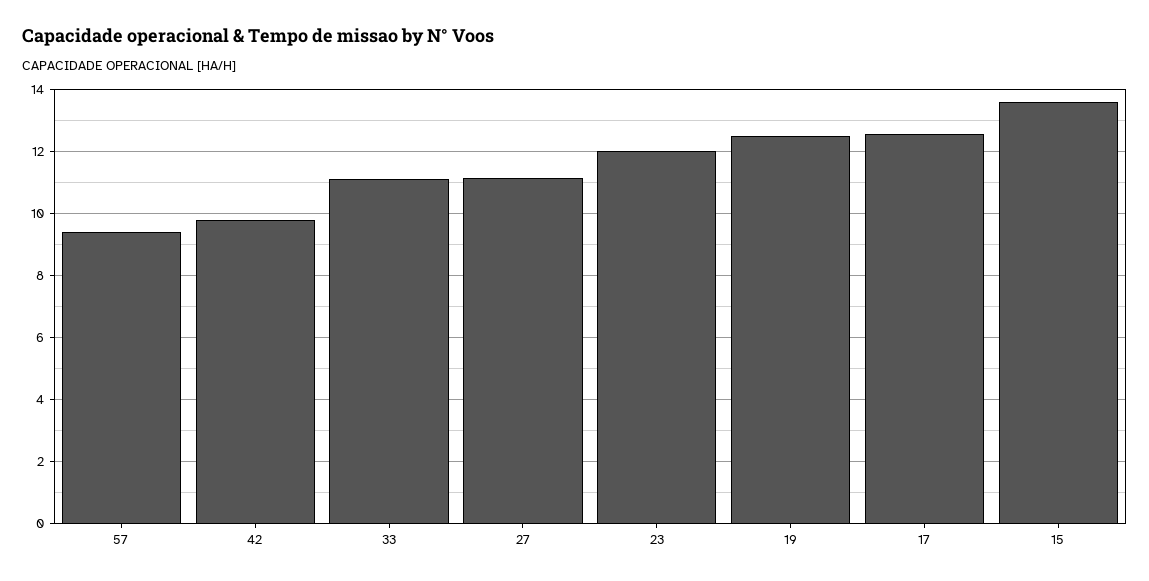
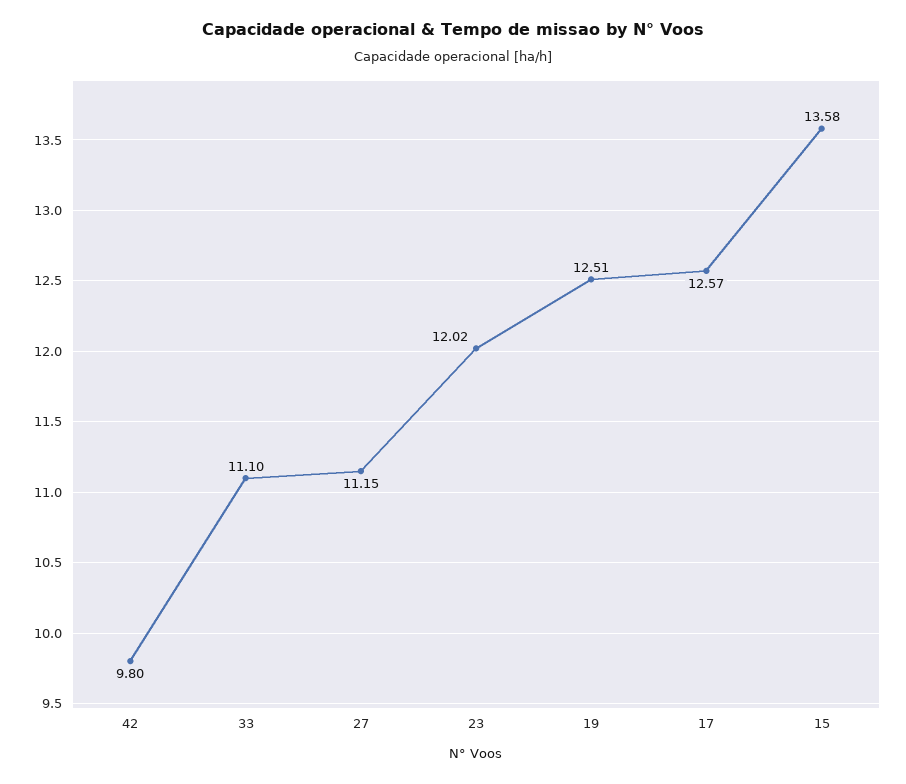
  {
-   "57": 9.4,
    "42": 9.8,
    "33": 11.1,
    "27": 11.15,
    "23": 12.02,
    "19": 12.51,
    "17": 12.57,
    "15": 13.58
  }

